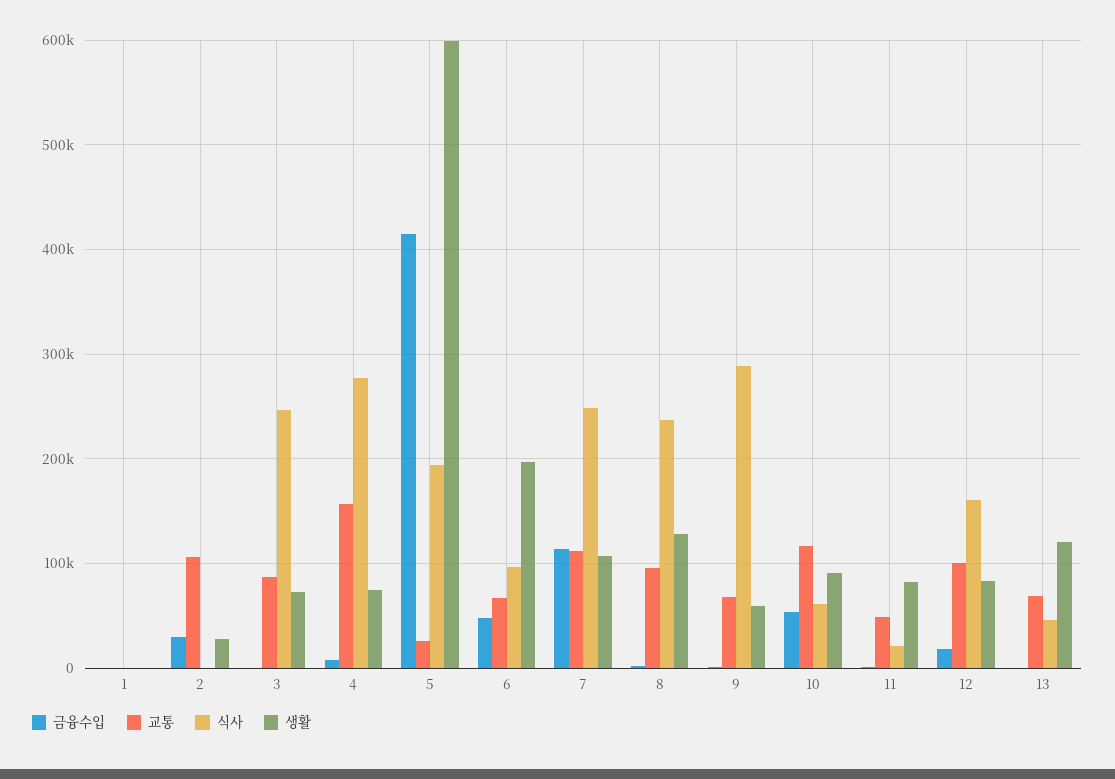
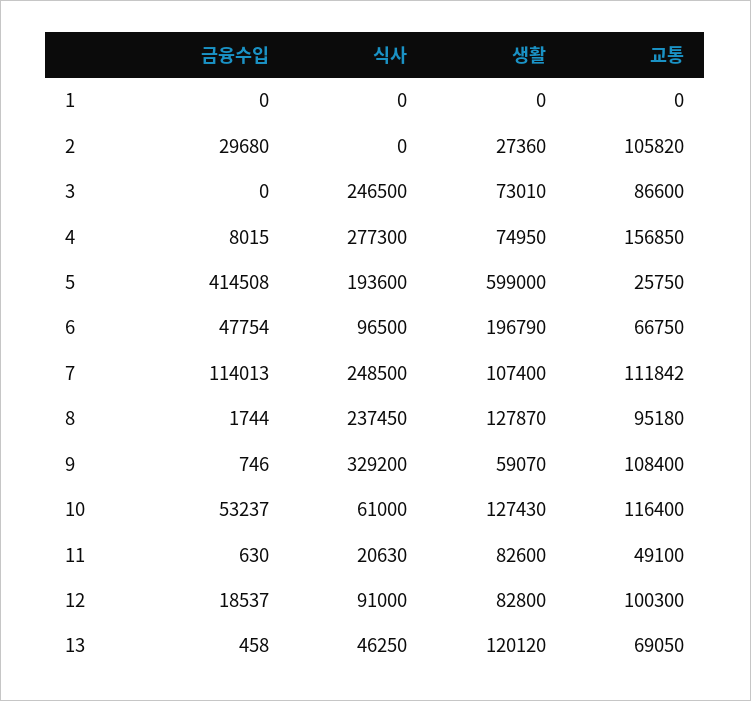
  {
    "금융수입": {
      "1": 0,
      "2": 29680,
      "3": 0,
      "4": 8015,
      "5": 414508,
      "6": 47754,
      "7": 114013,
      "8": 1744,
      "9": 746,
      "10": 53237,
      "11": 630,
      "12": 18537,
      "13": 458
    },
    "교통": {
      "1": 0,
      "2": 105820,
      "3": 86600,
      "4": 156850,
      "5": 25750,
      "6": 66750,
      "7": 111842,
      "8": 95180,
-     "9": 70000,
+     "9": 108400,
      "10": 116400,
      "11": 49100,
      "12": 100300,
      "13": 69050
    },
    "식사": {
      "1": 0,
      "2": 0,
      "3": 246500,
      "4": 277300,
      "5": 193600,
      "6": 96500,
      "7": 248500,
      "8": 237450,
-     "9": 290000,
+     "9": 329200,
      "10": 61000,
      "11": 20630,
-     "12": 160000,
+     "12": 91000,
      "13": 46250
    },
    "생활": {
      "1": 0,
      "2": 27360,
      "3": 73010,
      "4": 74950,
      "5": 599000,
      "6": 196790,
      "7": 107400,
      "8": 127870,
      "9": 59070,
-     "10": 90000,
+     "10": 127430,
      "11": 82600,
      "12": 82800,
      "13": 120120
    }
  }

